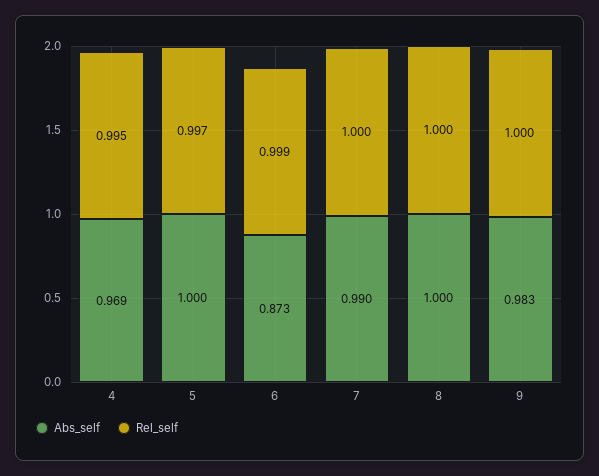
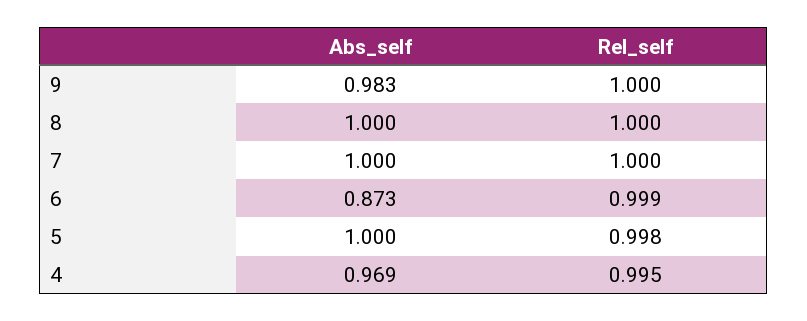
  {
    "Abs_self": {
      "4": 0.969,
      "5": 1,
      "6": 0.873,
-     "7": 0.99,
+     "7": 1,
      "8": 1,
      "9": 0.983
    },
    "Rel_self": {
      "4": 0.995,
-     "5": 0.997,
+     "5": 0.998,
      "6": 0.999,
      "7": 1,
      "8": 1,
      "9": 1
    }
  }

